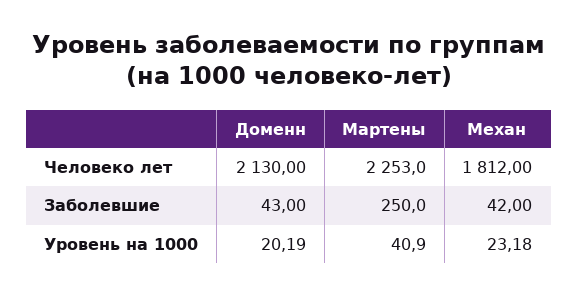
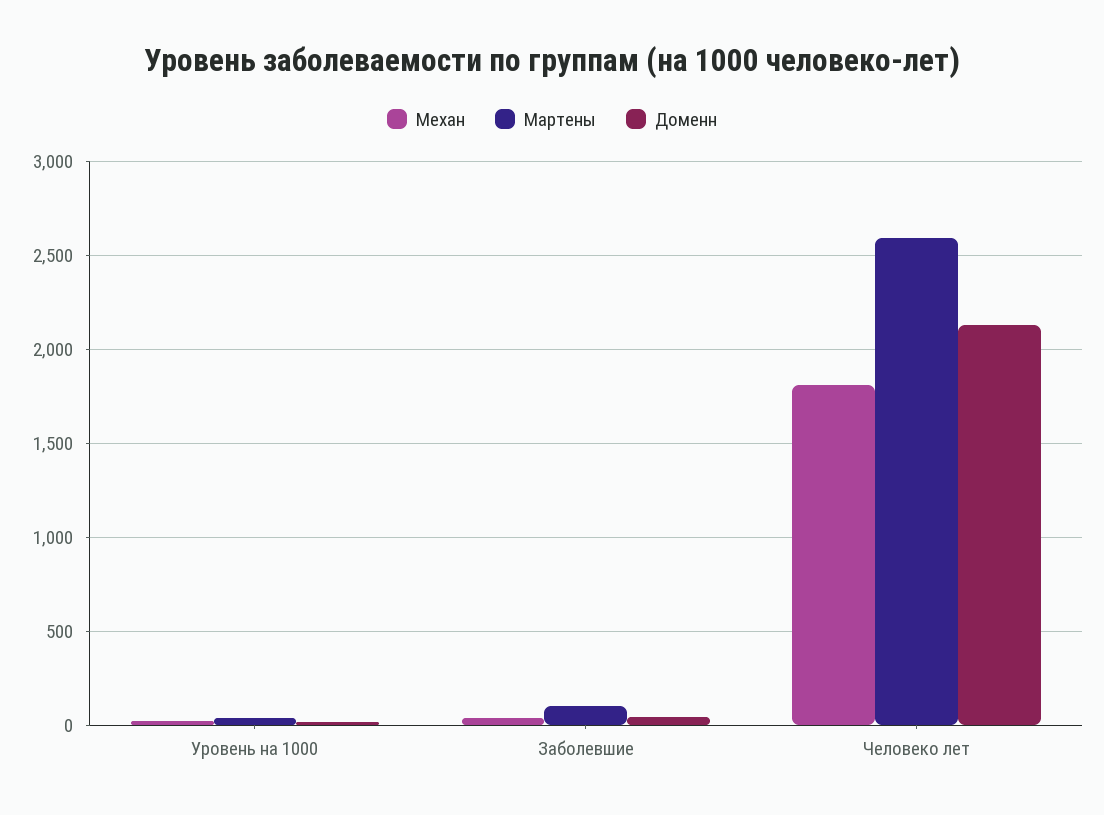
  {
    "Доменн": {
      "Человеко лет": 2130,
      "Заболевшие": 43,
      "Уровень на 1000": 20.19
    },
    "Мартены": {
-     "Человеко лет": 2253,
+     "Человеко лет": 2600,
-     "Заболевшие": 250,
+     "Заболевшие": 100,
      "Уровень на 1000": 40.9
    },
    "Механ": {
      "Человеко лет": 1812,
      "Заболевшие": 42,
      "Уровень на 1000": 23.18
    }
  }

